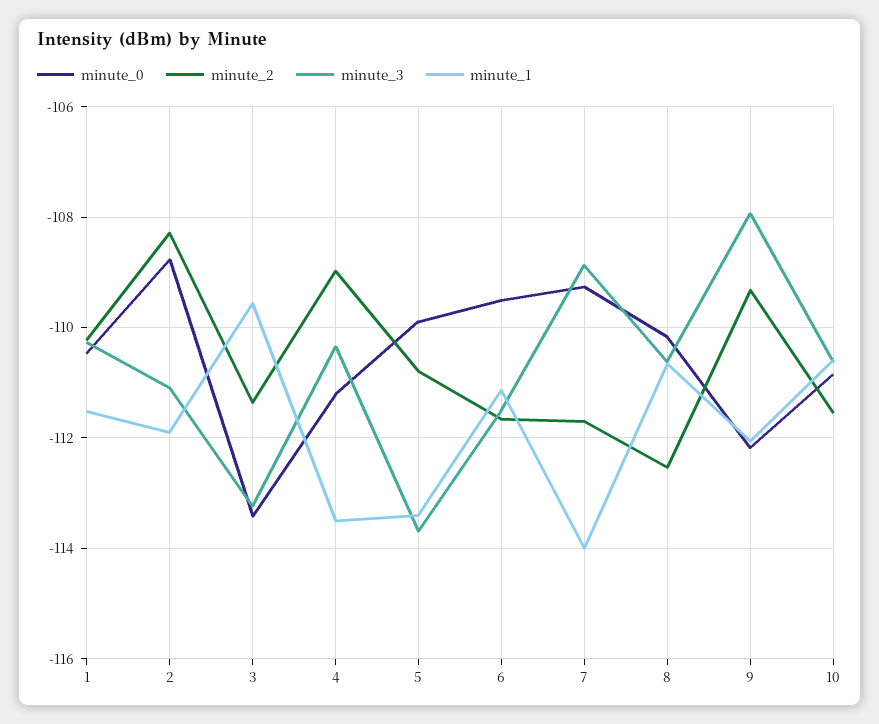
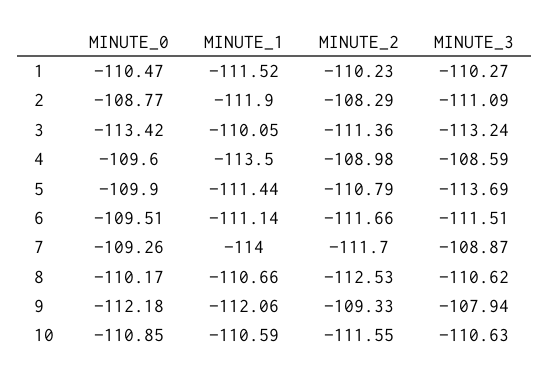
  {
    "minute_0": {
      "1": -110.47,
      "2": -108.77,
      "3": -113.42,
-     "4": -111.2,
+     "4": -109.6,
      "5": -109.9,
      "6": -109.51,
      "7": -109.26,
      "8": -110.17,
      "9": -112.18,
      "10": -110.85
    },
    "minute_2": {
      "1": -110.23,
      "2": -108.29,
      "3": -111.36,
      "4": -108.98,
      "5": -110.79,
      "6": -111.66,
      "7": -111.7,
      "8": -112.53,
      "9": -109.33,
      "10": -111.55
    },
    "minute_3": {
      "1": -110.27,
      "2": -111.09,
      "3": -113.24,
-     "4": -110.4,
+     "4": -108.59,
      "5": -113.69,
      "6": -111.51,
      "7": -108.87,
      "8": -110.62,
      "9": -107.94,
      "10": -110.63
    },
    "minute_1": {
      "1": -111.52,
      "2": -111.9,
-     "3": -109.6,
+     "3": -110.05,
      "4": -113.5,
-     "5": -113.4,
+     "5": -111.44,
      "6": -111.14,
      "7": -114,
      "8": -110.66,
      "9": -112.06,
      "10": -110.59
    }
  }

